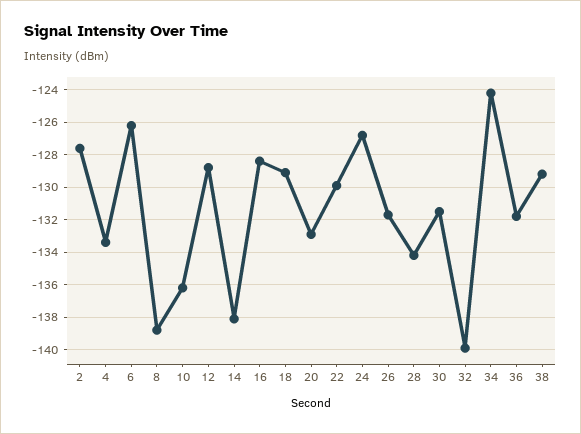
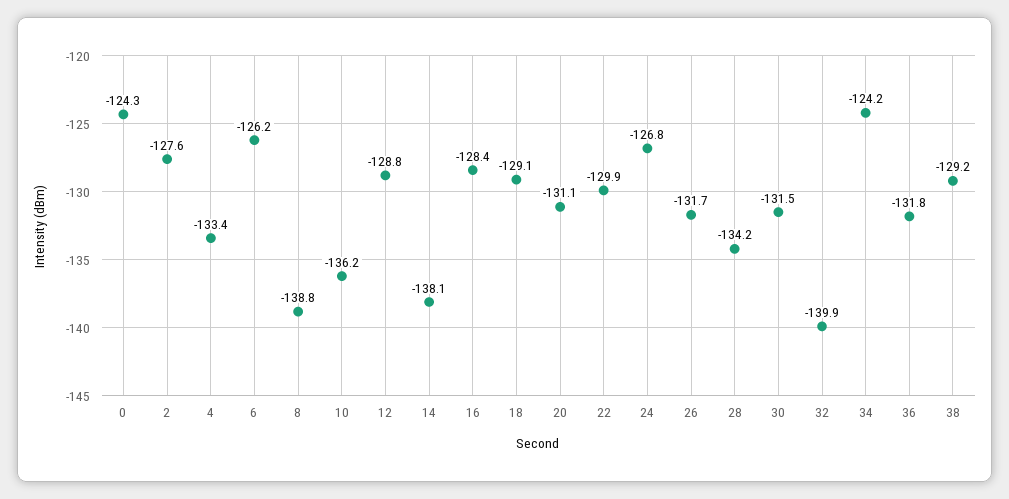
  {
    "2": -127.6,
    "4": -133.4,
    "6": -126.2,
    "8": -138.8,
    "10": -136.2,
    "12": -128.8,
    "14": -138.1,
    "16": -128.4,
    "18": -129.1,
-   "20": -133,
+   "20": -131.1,
    "22": -129.9,
    "24": -126.8,
    "26": -131.7,
    "28": -134.2,
    "30": -131.5,
    "32": -139.9,
    "34": -124.2,
    "36": -131.8,
-   "38": -129.2
+   "38": -129.2,
+   "0": -124.3
  }

